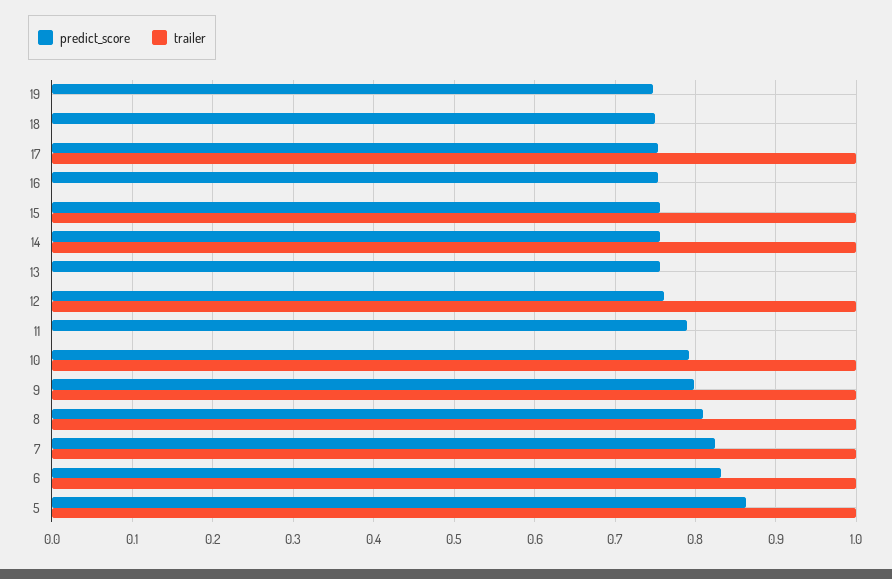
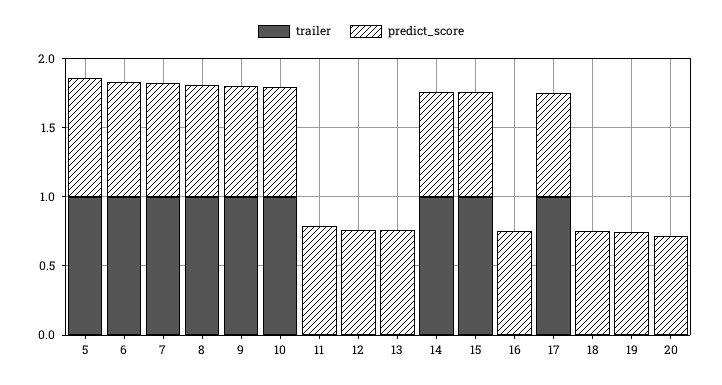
  {
    "predict_score": {
      "19": 0.75,
      "18": 0.75,
      "17": 0.75,
      "16": 0.75,
      "15": 0.76,
      "14": 0.76,
      "13": 0.76,
      "12": 0.76,
      "11": 0.79,
      "10": 0.79,
      "9": 0.8,
      "8": 0.81,
      "7": 0.82,
      "6": 0.83,
-     "5": 0.86
+     "5": 0.86,
+     "20": 0.7
    },
    "trailer": {
      "19": 0,
      "18": 0,
      "17": 1,
      "16": 0,
      "15": 1,
      "14": 1,
      "13": 0,
-     "12": 1,
+     "12": 0,
      "11": 0,
      "10": 1,
      "9": 1,
      "8": 1,
      "7": 1,
      "6": 1,
-     "5": 1
+     "5": 1,
+     "20": 0
    }
  }

